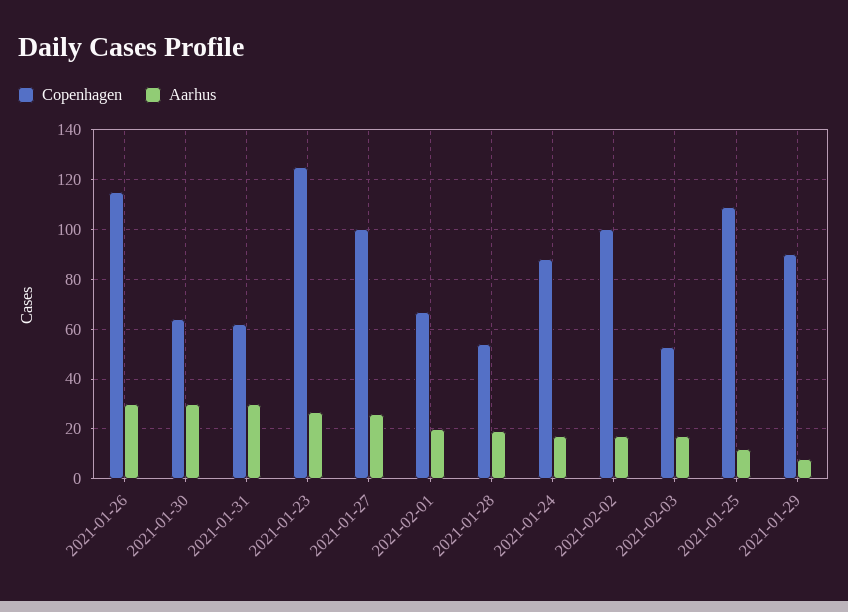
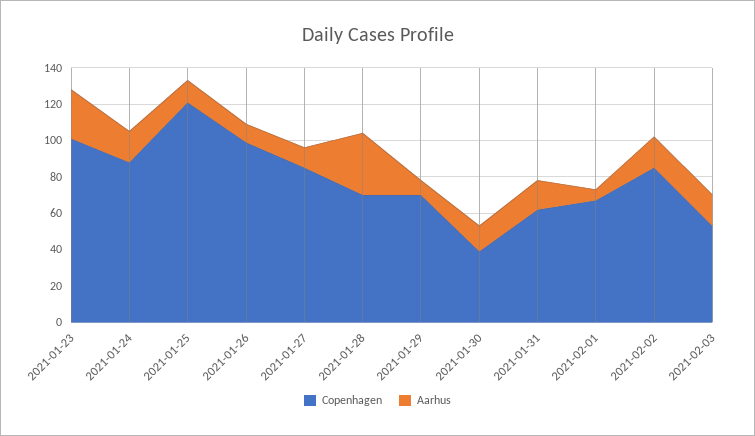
  {
    "Copenhagen": {
-     "2021-01-26": 115,
+     "2021-01-26": 100,
-     "2021-01-30": 65,
+     "2021-01-30": 40,
      "2021-01-31": 60,
-     "2021-01-23": 125,
+     "2021-01-23": 100,
-     "2021-01-27": 100,
+     "2021-01-27": 85,
      "2021-02-01": 65,
-     "2021-01-28": 55,
+     "2021-01-28": 70,
      "2021-01-24": 90,
-     "2021-02-02": 100,
+     "2021-02-02": 85,
      "2021-02-03": 55,
-     "2021-01-25": 110,
+     "2021-01-25": 120,
-     "2021-01-29": 90
+     "2021-01-29": 70
    },
    "Aarhus": {
-     "2021-01-26": 30,
+     "2021-01-26": 10,
-     "2021-01-30": 30,
+     "2021-01-30": 15,
-     "2021-01-31": 30,
+     "2021-01-31": 15,
      "2021-01-23": 25,
-     "2021-01-27": 25,
+     "2021-01-27": 10,
-     "2021-02-01": 20,
+     "2021-02-01": 5,
-     "2021-01-28": 20,
+     "2021-01-28": 35,
      "2021-01-24": 15,
      "2021-02-02": 15,
      "2021-02-03": 15,
      "2021-01-25": 10,
      "2021-01-29": 10
    }
  }

